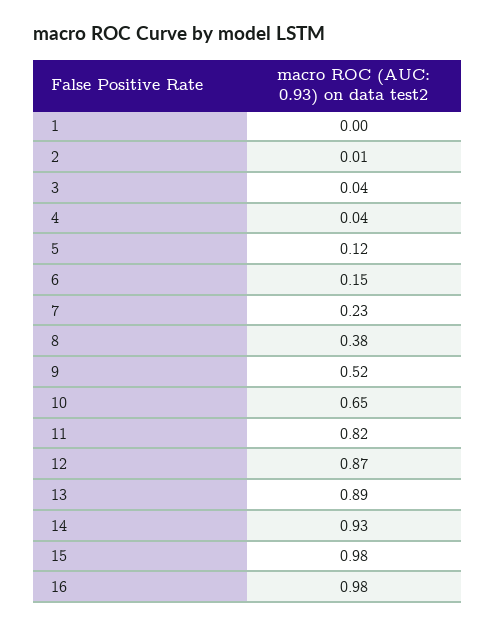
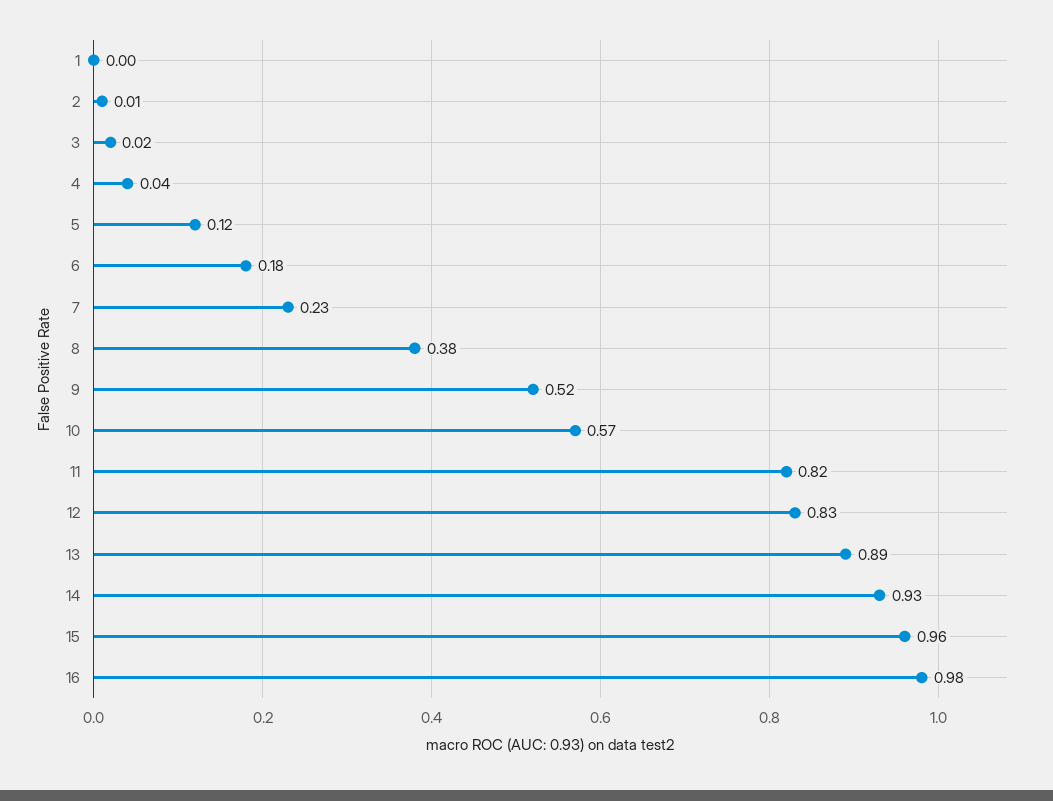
  {
    "1": 0,
    "2": 0.01,
-   "3": 0.04,
+   "3": 0.02,
    "4": 0.04,
    "5": 0.12,
-   "6": 0.15,
+   "6": 0.18,
    "7": 0.23,
    "8": 0.38,
    "9": 0.52,
-   "10": 0.65,
+   "10": 0.57,
    "11": 0.82,
-   "12": 0.87,
+   "12": 0.83,
    "13": 0.89,
    "14": 0.93,
-   "15": 0.98,
+   "15": 0.96,
    "16": 0.98
  }

